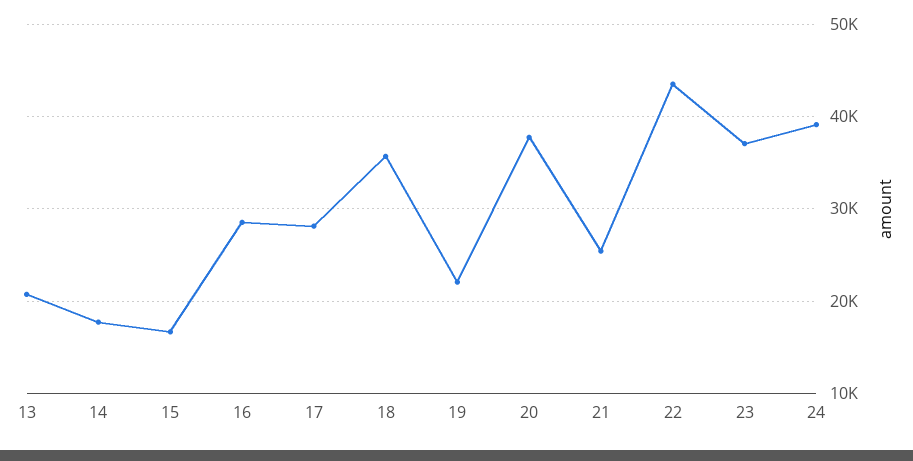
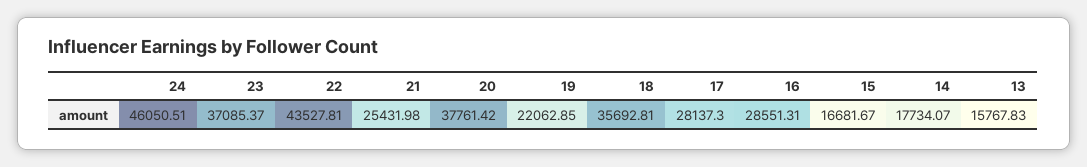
  {
-   "13": 21000,
+   "13": 15767.83,
    "14": 17734.07,
    "15": 16681.67,
    "16": 28551.31,
    "17": 28137.3,
    "18": 35692.81,
    "19": 22062.85,
    "20": 37761.42,
    "21": 25431.98,
    "22": 43527.81,
    "23": 37085.37,
-   "24": 39000
+   "24": 46050.51
  }

